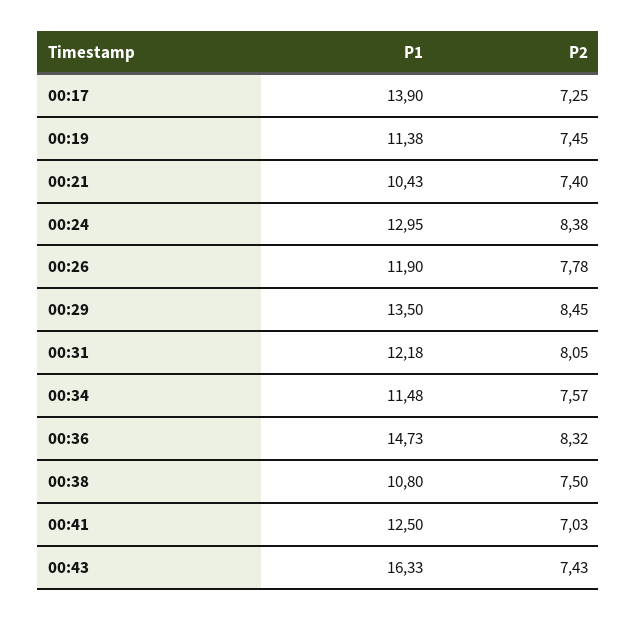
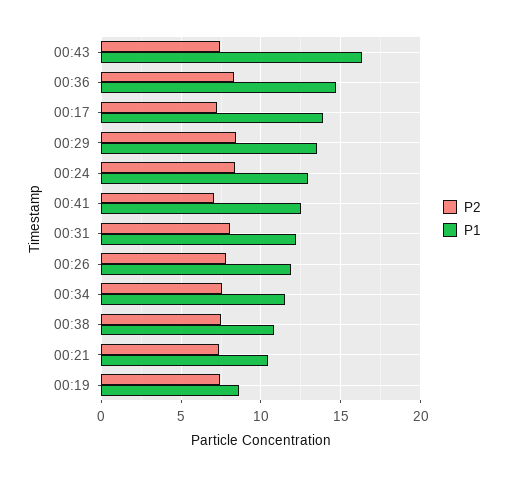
  {
    "P1": {
      "00:17": 13.9,
-     "00:19": 11.38,
+     "00:19": 8.5,
      "00:21": 10.43,
      "00:24": 12.95,
      "00:26": 11.9,
      "00:29": 13.5,
      "00:31": 12.18,
      "00:34": 11.48,
      "00:36": 14.73,
      "00:38": 10.8,
      "00:41": 12.5,
      "00:43": 16.33
    },
    "P2": {
      "00:17": 7.25,
      "00:19": 7.45,
      "00:21": 7.4,
      "00:24": 8.38,
      "00:26": 7.78,
      "00:29": 8.45,
      "00:31": 8.05,
      "00:34": 7.57,
      "00:36": 8.32,
      "00:38": 7.5,
      "00:41": 7.03,
      "00:43": 7.43
    }
  }

